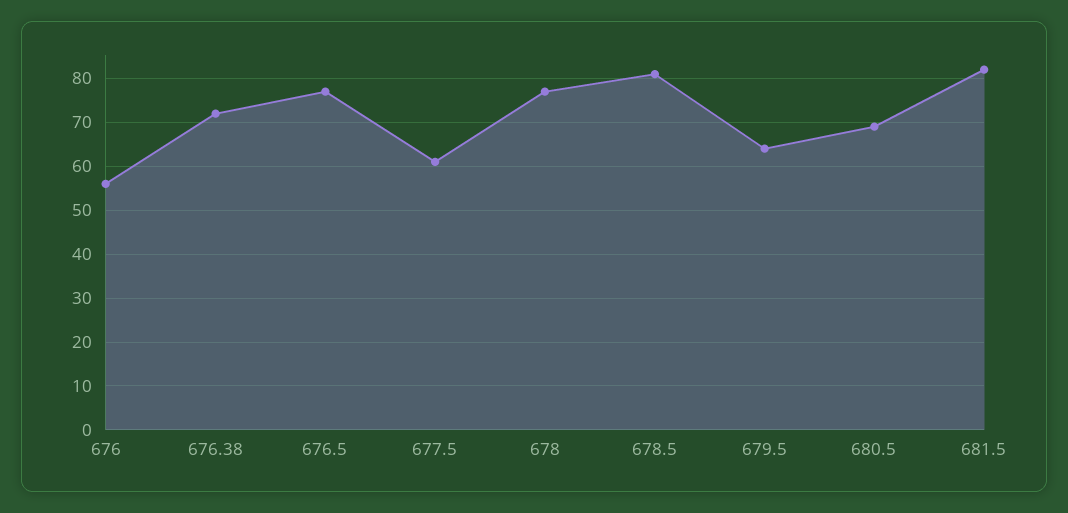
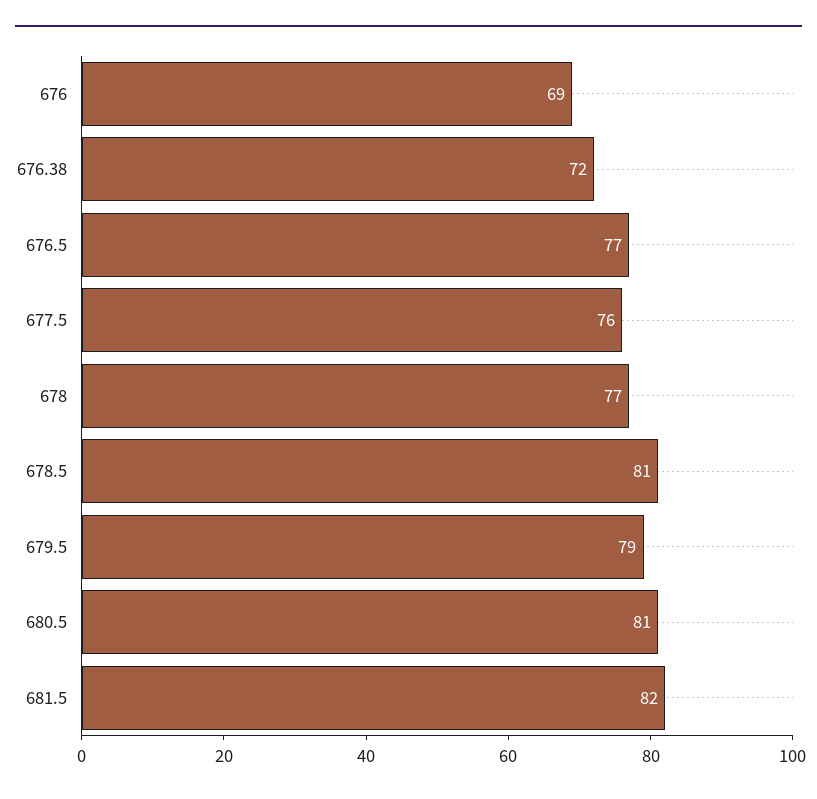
  {
-   "676": 55,
+   "676": 69,
    "676.38": 72,
    "676.5": 77,
-   "677.5": 60,
+   "677.5": 76,
    "678": 77,
    "678.5": 81,
-   "679.5": 65,
+   "679.5": 79,
-   "680.5": 70,
+   "680.5": 81,
    "681.5": 82
  }

